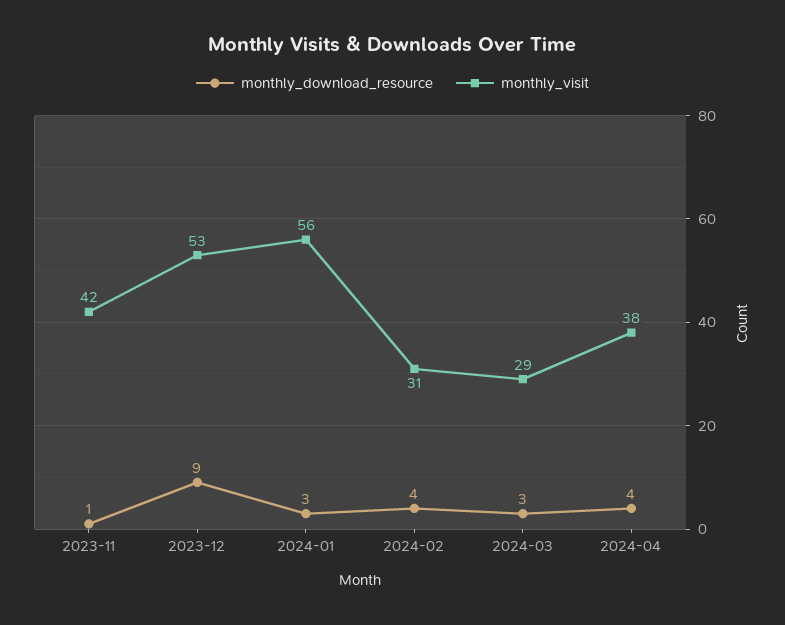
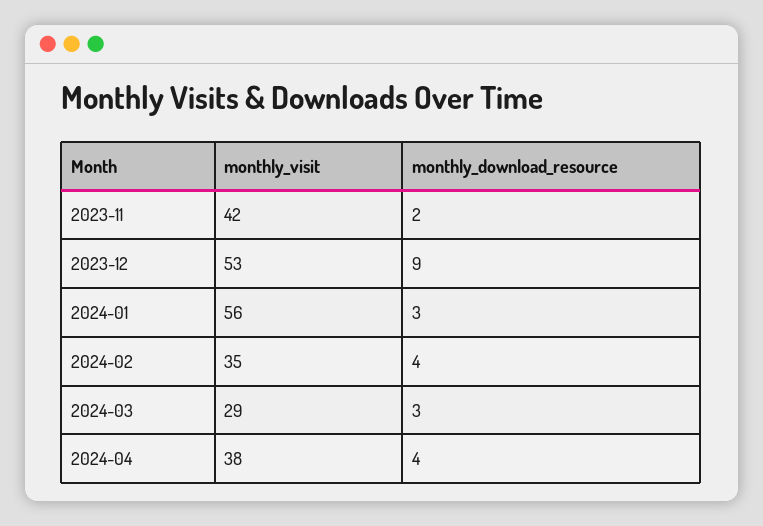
  {
    "monthly_download_resource": {
-     "2023-11": 1,
+     "2023-11": 2,
      "2023-12": 9,
      "2024-01": 3,
      "2024-02": 4,
      "2024-03": 3,
      "2024-04": 4
    },
    "monthly_visit": {
      "2023-11": 42,
      "2023-12": 53,
      "2024-01": 56,
-     "2024-02": 31,
+     "2024-02": 35,
      "2024-03": 29,
      "2024-04": 38
    }
  }

